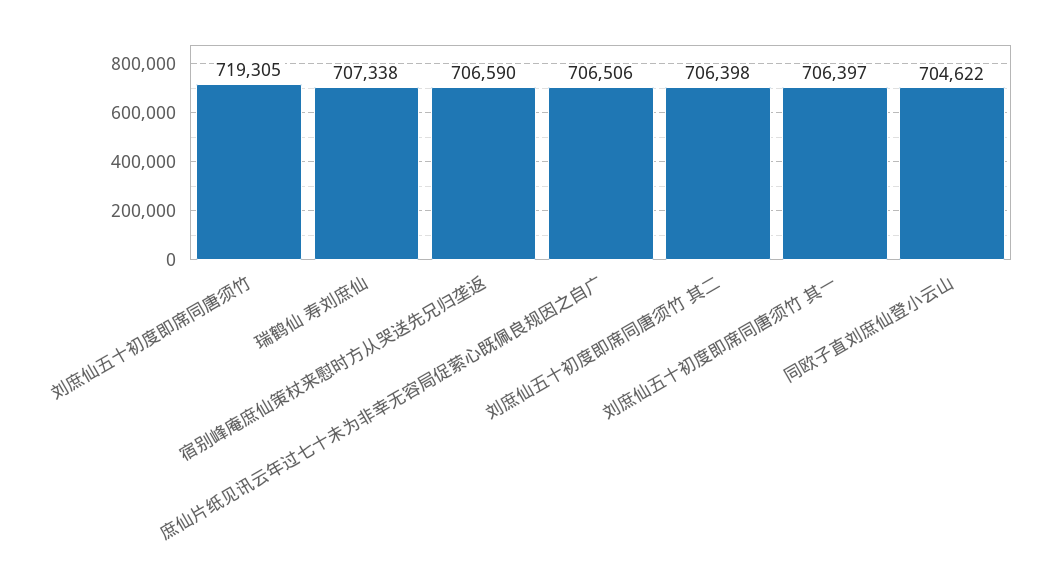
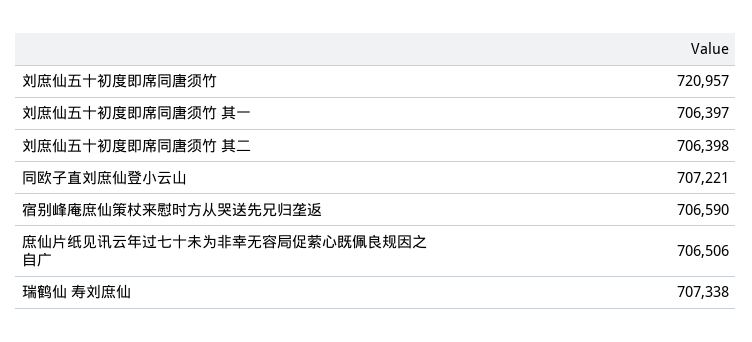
  {
-   "刘庶仙五十初度即席同唐须竹": 719305,
+   "刘庶仙五十初度即席同唐须竹": 720957,
    "瑞鹤仙 寿刘庶仙": 707338,
    "宿别峰庵庶仙策杖来慰时方从哭送先兄归垄返": 706590,
    "庶仙片纸见讯云年过七十未为非幸无容局促萦心既佩良规因之自广": 706506,
    "刘庶仙五十初度即席同唐须竹 其二": 706398,
    "刘庶仙五十初度即席同唐须竹 其一": 706397,
-   "同欧子直刘庶仙登小云山": 704622
+   "同欧子直刘庶仙登小云山": 707221
  }

